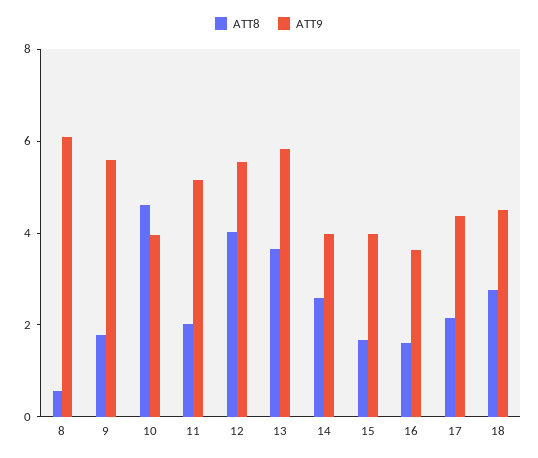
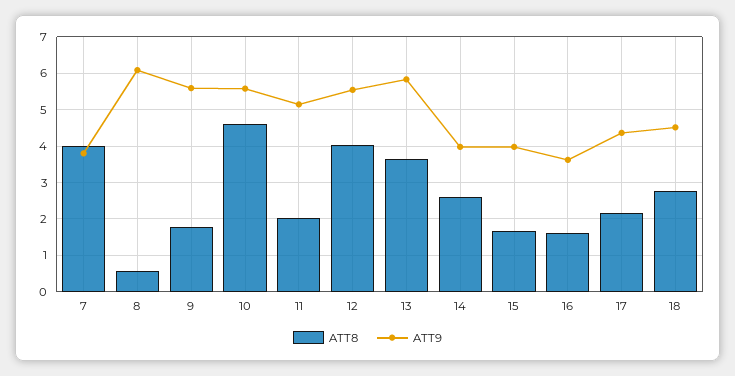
  {
    "ATT8": {
      "8": 0.6,
      "9": 1.8,
      "10": 4.6,
      "11": 2,
      "12": 4,
      "13": 3.6,
      "14": 2.6,
      "15": 1.6,
      "16": 1.6,
      "17": 2.2,
-     "18": 2.8
+     "18": 2.8,
+     "7": 4
    },
    "ATT9": {
      "8": 6,
      "9": 5.6,
-     "10": 4,
+     "10": 5.6,
      "11": 5.2,
      "12": 5.6,
      "13": 5.8,
      "14": 4,
      "15": 4,
      "16": 3.6,
      "17": 4.4,
-     "18": 4.6
+     "18": 4.6,
+     "7": 3.8
    }
  }

